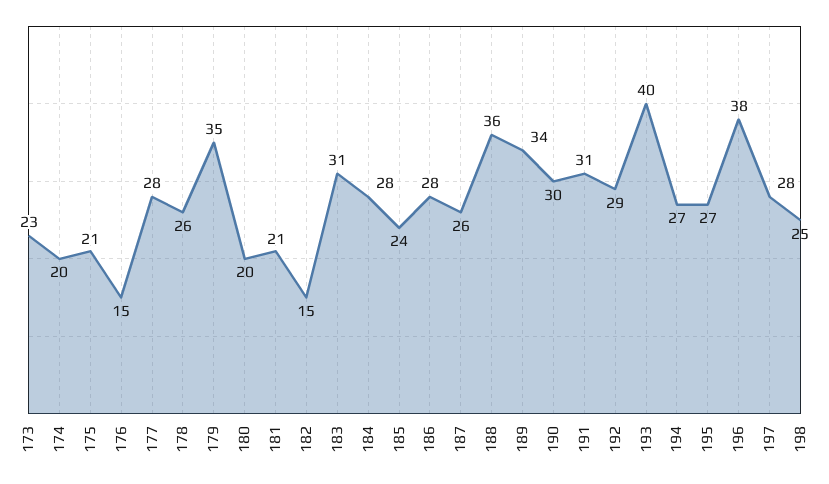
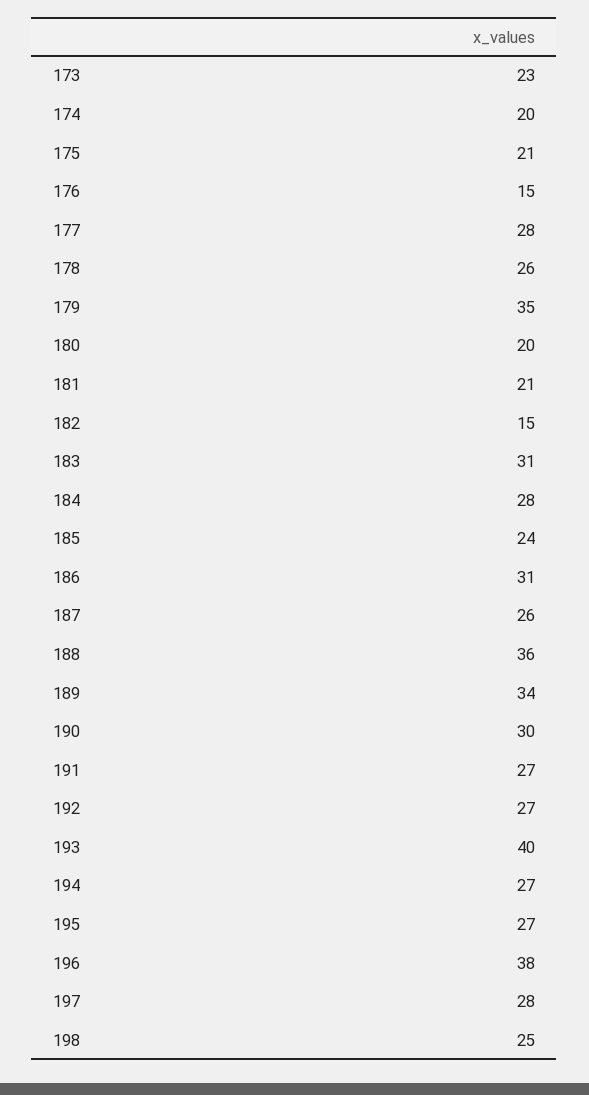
  {
    "173": 23,
    "174": 20,
    "175": 21,
    "176": 15,
    "177": 28,
    "178": 26,
    "179": 35,
    "180": 20,
    "181": 21,
    "182": 15,
    "183": 31,
    "184": 28,
    "185": 24,
-   "186": 28,
+   "186": 31,
    "187": 26,
    "188": 36,
    "189": 34,
    "190": 30,
-   "191": 31,
+   "191": 27,
-   "192": 29,
+   "192": 27,
    "193": 40,
    "194": 27,
    "195": 27,
    "196": 38,
    "197": 28,
    "198": 25
  }

